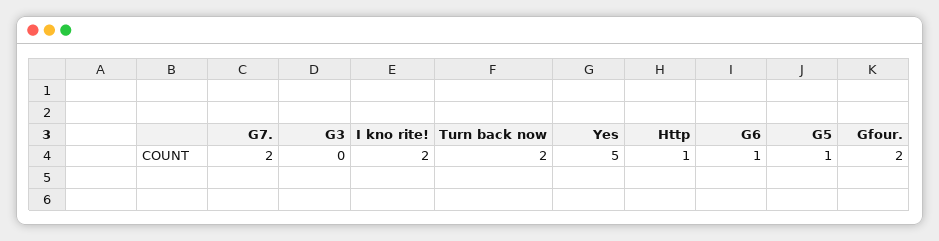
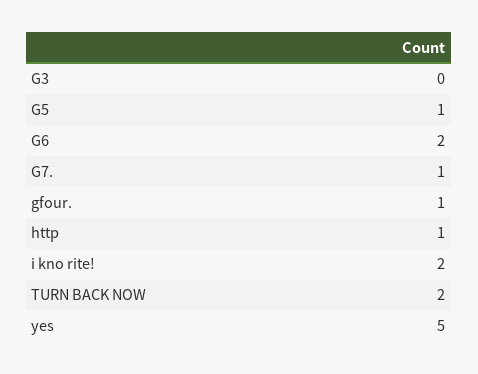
  {
-   "G7.": 2,
+   "G7.": 1,
    "G3": 0,
    "I kno rite!": 2,
    "Turn back now": 2,
    "Yes": 5,
    "Http": 1,
-   "G6": 1,
+   "G6": 2,
    "G5": 1,
-   "Gfour.": 2
+   "Gfour.": 1
  }

